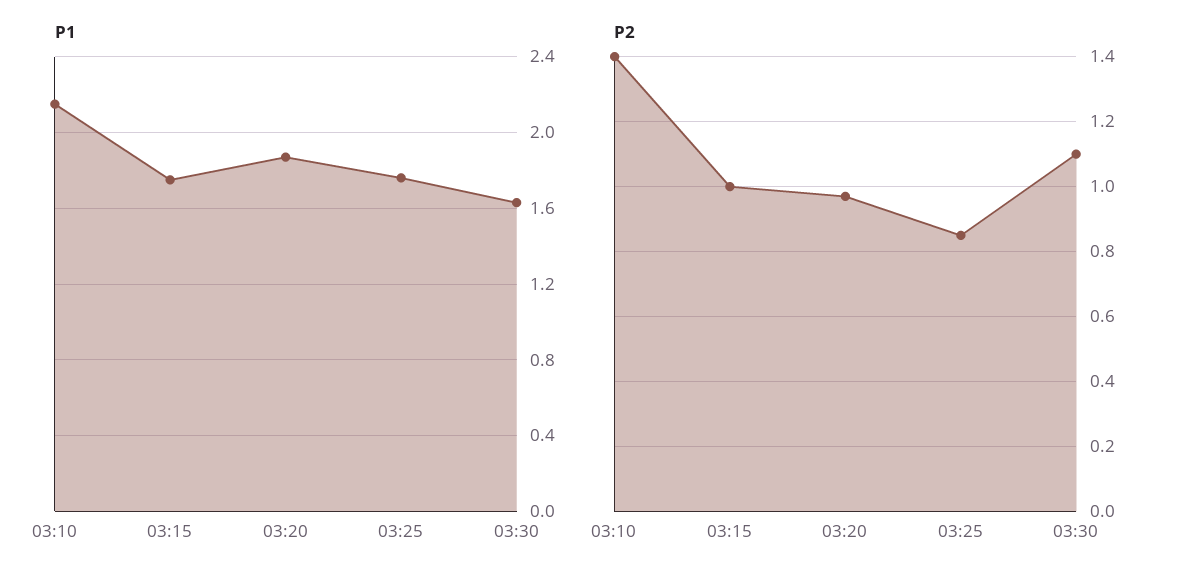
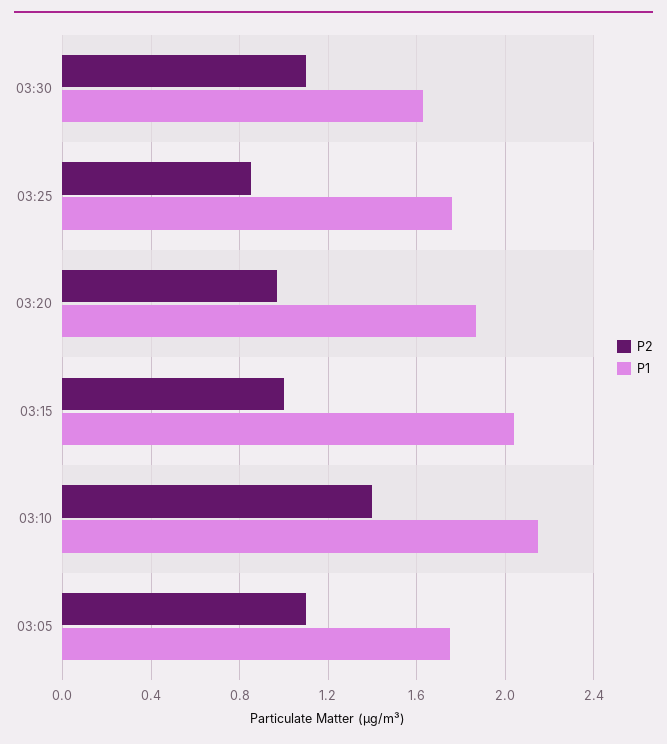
  {
    "P1": {
      "03:10": 2.15,
-     "03:15": 1.75,
+     "03:15": 2.05,
      "03:20": 1.85,
      "03:25": 1.75,
-     "03:30": 1.65
+     "03:30": 1.65,
+     "03:05": 1.75
    },
    "P2": {
      "03:10": 1.4,
      "03:15": 1,
      "03:20": 0.95,
      "03:25": 0.85,
-     "03:30": 1.1
+     "03:30": 1.1,
+     "03:05": 1.1
    }
  }

